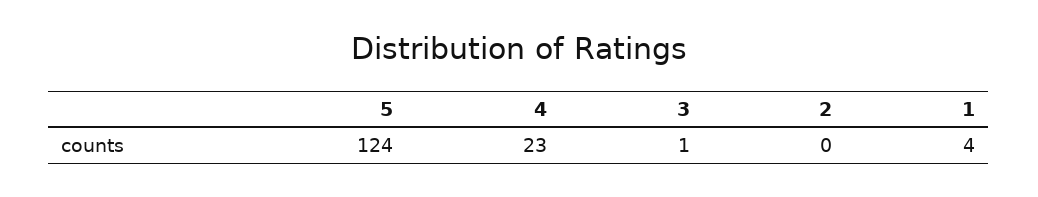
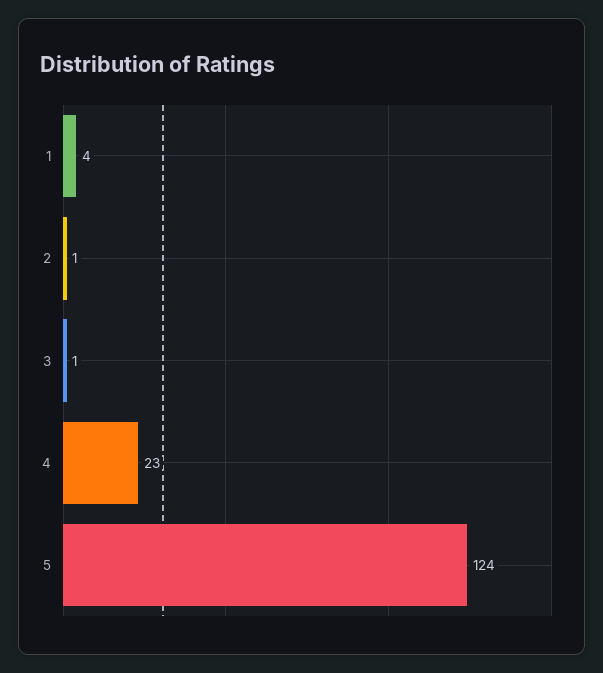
  {
    "5": 124,
    "4": 23,
    "3": 1,
-   "2": 0,
+   "2": 1,
    "1": 4
  }

